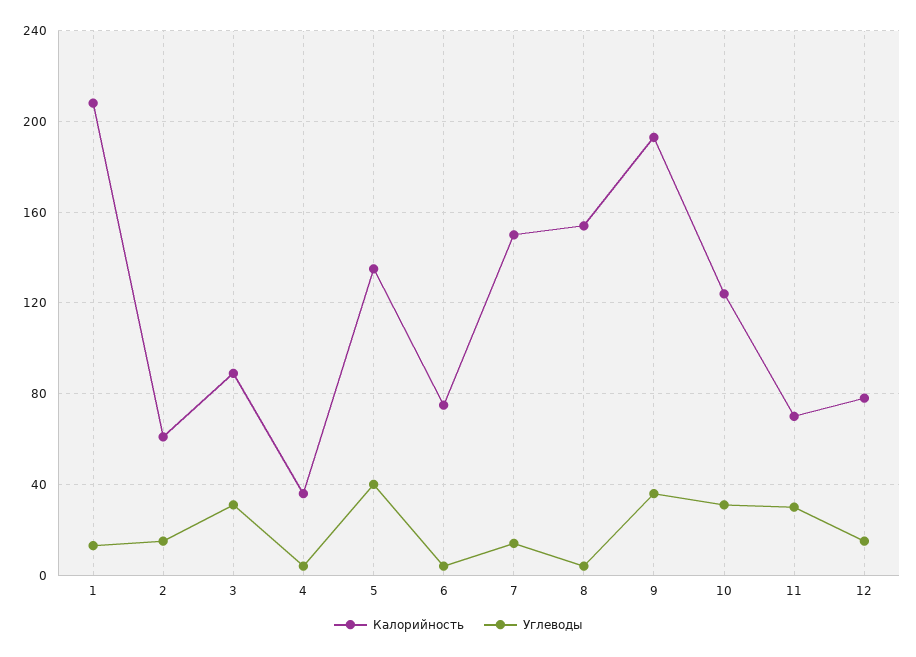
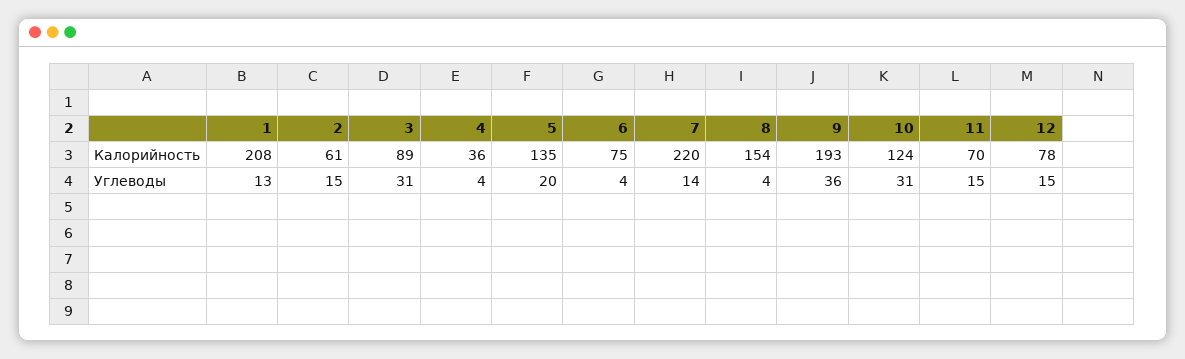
  {
    "Калорийность": {
      "1": 208,
      "2": 61,
      "3": 89,
      "4": 36,
      "5": 135,
      "6": 75,
-     "7": 150,
+     "7": 220,
      "8": 154,
      "9": 193,
      "10": 124,
      "11": 70,
      "12": 78
    },
    "Углеводы": {
      "1": 13,
      "2": 15,
      "3": 31,
      "4": 4,
-     "5": 40,
+     "5": 20,
      "6": 4,
      "7": 14,
      "8": 4,
      "9": 36,
      "10": 31,
-     "11": 30,
+     "11": 15,
      "12": 15
    }
  }

